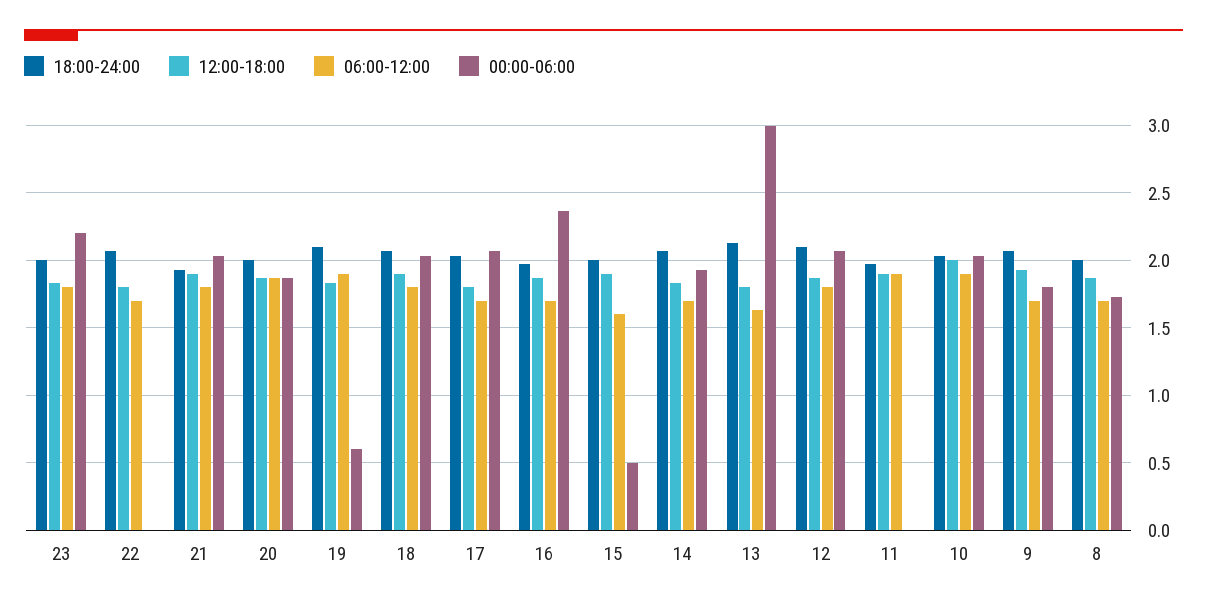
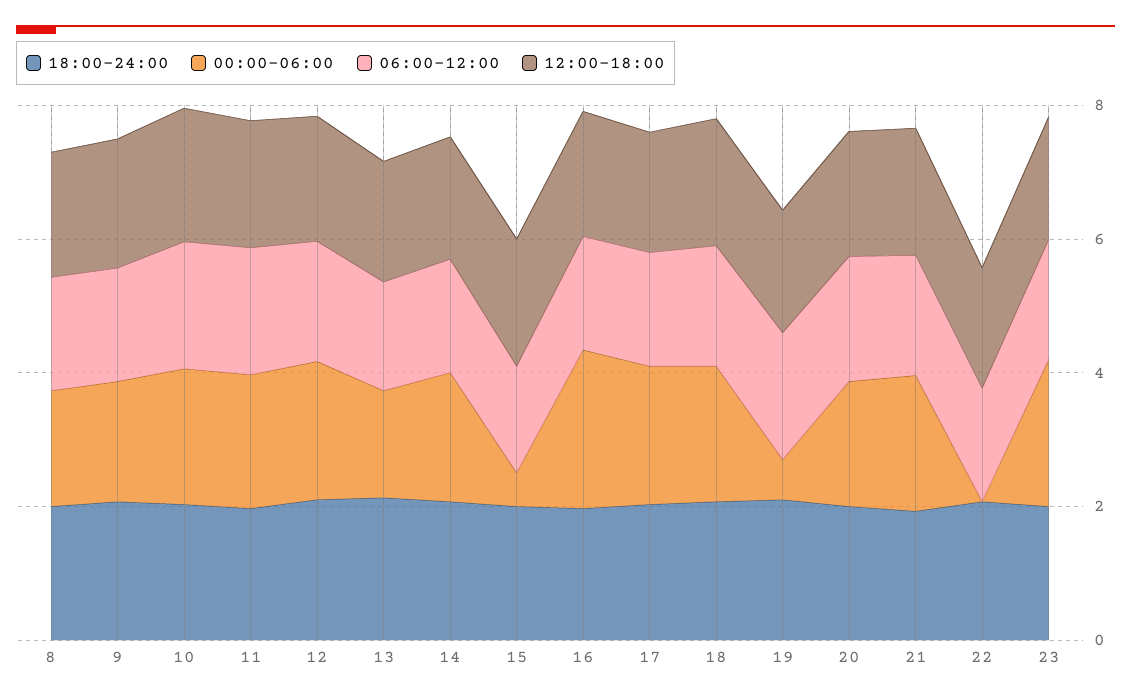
  {
    "18:00-24:00": {
      "23": 2,
      "22": 2.05,
      "21": 1.95,
      "20": 2,
      "19": 2.1,
      "18": 2.05,
      "17": 2.05,
      "16": 1.95,
      "15": 2,
      "14": 2.05,
      "13": 2.15,
      "12": 2.1,
      "11": 1.95,
      "10": 2.05,
      "9": 2.05,
      "8": 2
    },
    "12:00-18:00": {
      "23": 1.85,
      "22": 1.8,
      "21": 1.9,
      "20": 1.85,
      "19": 1.85,
      "18": 1.9,
      "17": 1.8,
      "16": 1.85,
      "15": 1.9,
      "14": 1.85,
      "13": 1.8,
      "12": 1.85,
      "11": 1.9,
      "10": 2,
      "9": 1.95,
      "8": 1.85
    },
    "06:00-12:00": {
      "23": 1.8,
      "22": 1.7,
      "21": 1.8,
      "20": 1.85,
      "19": 1.9,
      "18": 1.8,
      "17": 1.7,
      "16": 1.7,
      "15": 1.6,
      "14": 1.7,
      "13": 1.65,
      "12": 1.8,
      "11": 1.9,
      "10": 1.9,
      "9": 1.7,
      "8": 1.7
    },
    "00:00-06:00": {
      "23": 2.2,
      "22": 0,
      "21": 2.05,
      "20": 1.85,
      "19": 0.6,
      "18": 2.05,
      "17": 2.05,
      "16": 2.35,
      "15": 0.5,
      "14": 1.95,
-     "13": 3,
+     "13": 1.5,
      "12": 2.05,
-     "11": 0,
+     "11": 2,
      "10": 2.05,
      "9": 1.8,
      "8": 1.75
    }
  }

